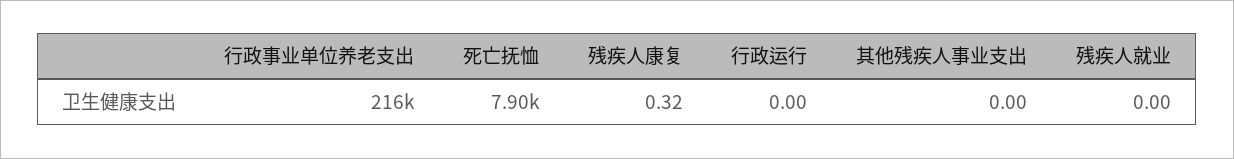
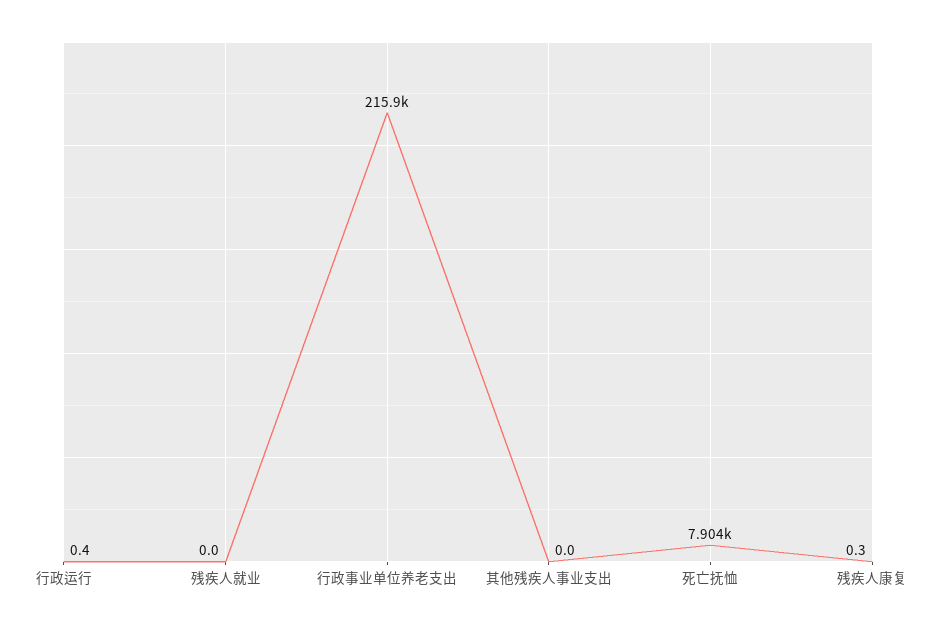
  {
    "行政事业单位养老支出": 215900,
    "死亡抚恤": 7904,
    "残疾人康复": 0.32,
-   "行政运行": 0,
+   "行政运行": 0.4,
    "其他残疾人事业支出": 0,
    "残疾人就业": 0
  }

